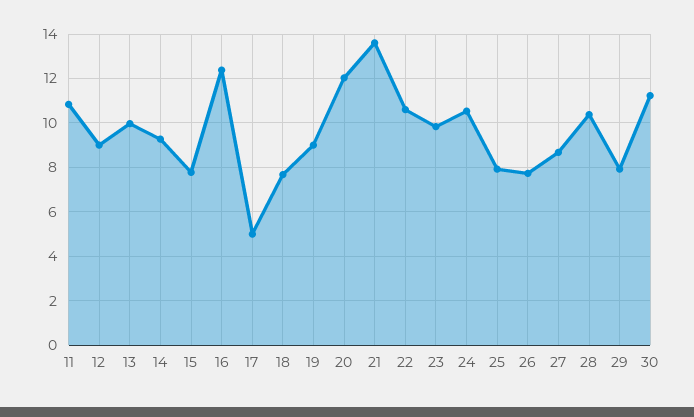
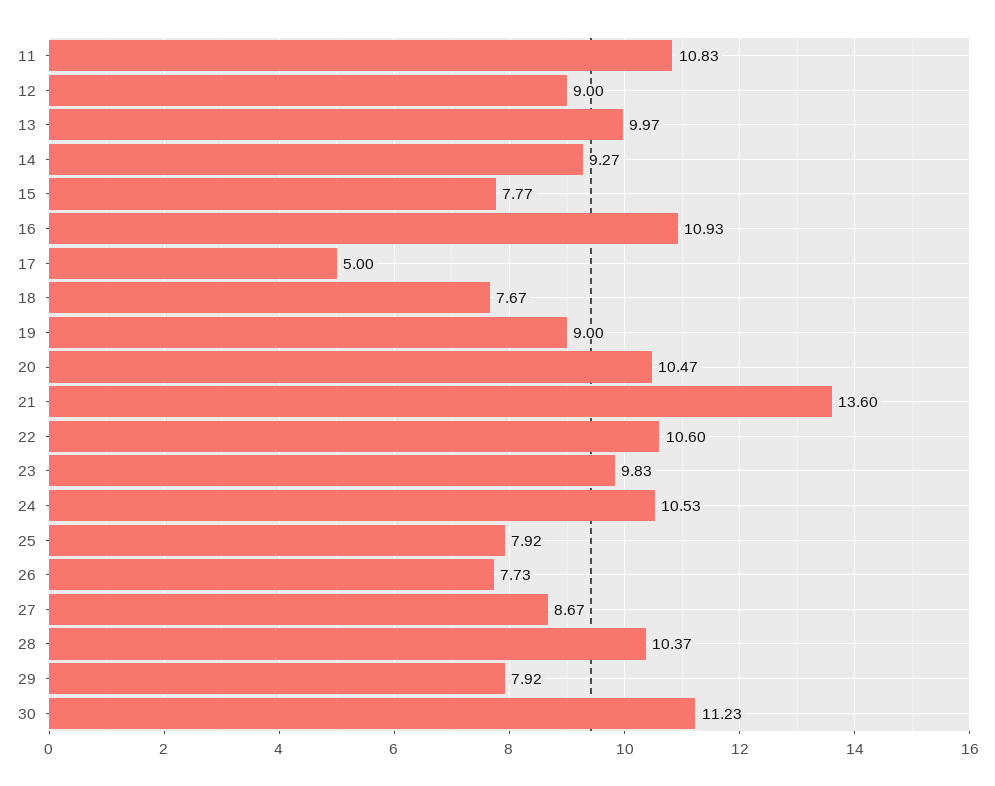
  {
    "11": 10.83,
    "12": 9,
    "13": 9.97,
    "14": 9.27,
    "15": 7.77,
-   "16": 12.5,
+   "16": 10.93,
    "17": 5,
    "18": 7.67,
    "19": 9,
-   "20": 12,
+   "20": 10.47,
    "21": 13.6,
    "22": 10.6,
    "23": 9.83,
    "24": 10.53,
    "25": 7.92,
    "26": 7.73,
    "27": 8.67,
    "28": 10.37,
    "29": 7.92,
    "30": 11.23
  }

